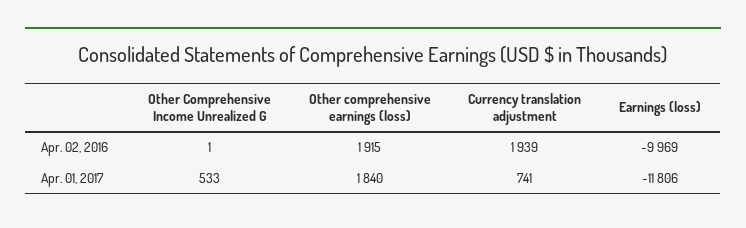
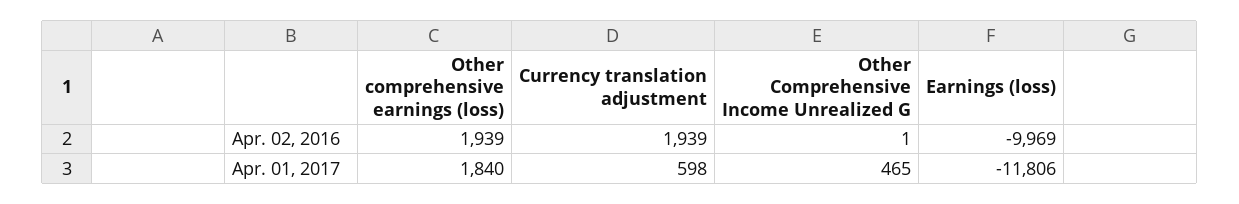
  {
    "Other Comprehensive Income Unrealized G": {
      "Apr. 02, 2016": 1,
-     "Apr. 01, 2017": 533
+     "Apr. 01, 2017": 465
    },
    "Other comprehensive earnings (loss)": {
-     "Apr. 02, 2016": 1915,
+     "Apr. 02, 2016": 1939,
      "Apr. 01, 2017": 1840
    },
    "Currency translation adjustment": {
      "Apr. 02, 2016": 1939,
-     "Apr. 01, 2017": 741
+     "Apr. 01, 2017": 598
    },
    "Earnings (loss)": {
      "Apr. 02, 2016": -9969,
      "Apr. 01, 2017": -11806
    }
  }

